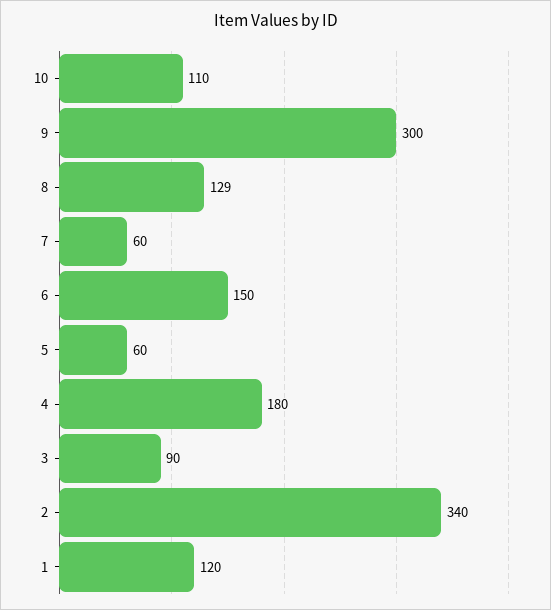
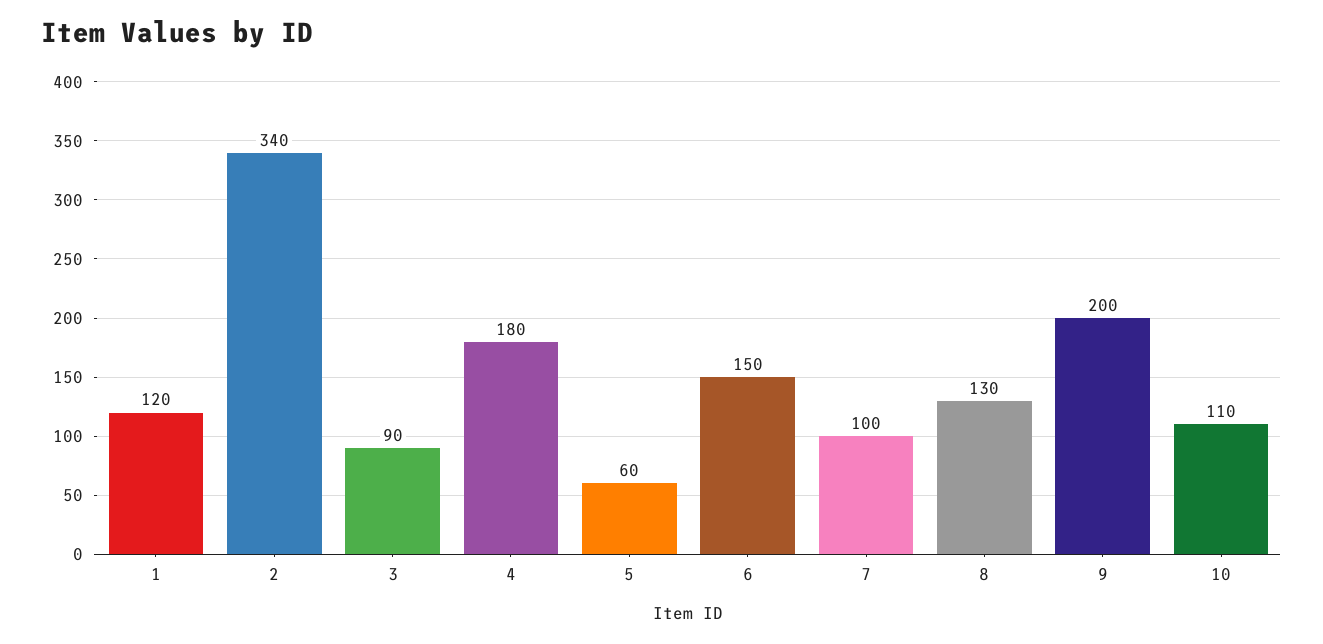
  {
    "10": 110,
-   "9": 300,
+   "9": 200,
-   "8": 129,
+   "8": 130,
-   "7": 60,
+   "7": 100,
    "6": 150,
    "5": 60,
    "4": 180,
    "3": 90,
    "2": 340,
    "1": 120
  }

